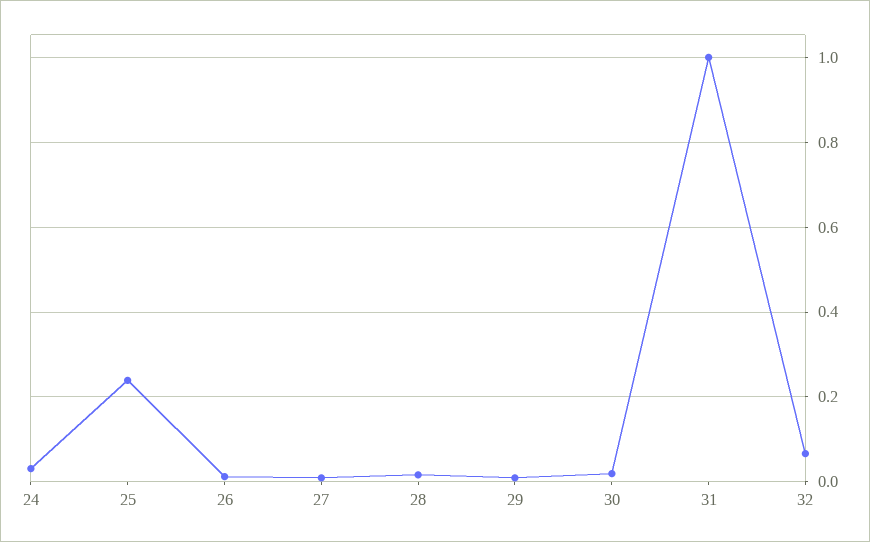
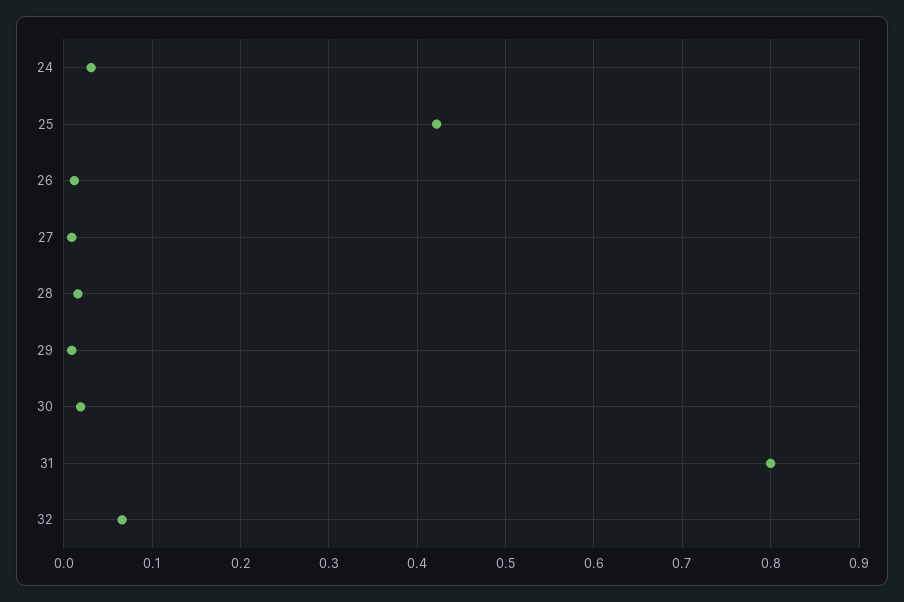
  {
    "24": 0.03,
-   "25": 0.24,
+   "25": 0.42,
    "26": 0.01,
    "27": 0.01,
    "28": 0.02,
    "29": 0.01,
    "30": 0.02,
-   "31": 1,
+   "31": 0.8,
    "32": 0.07
  }

